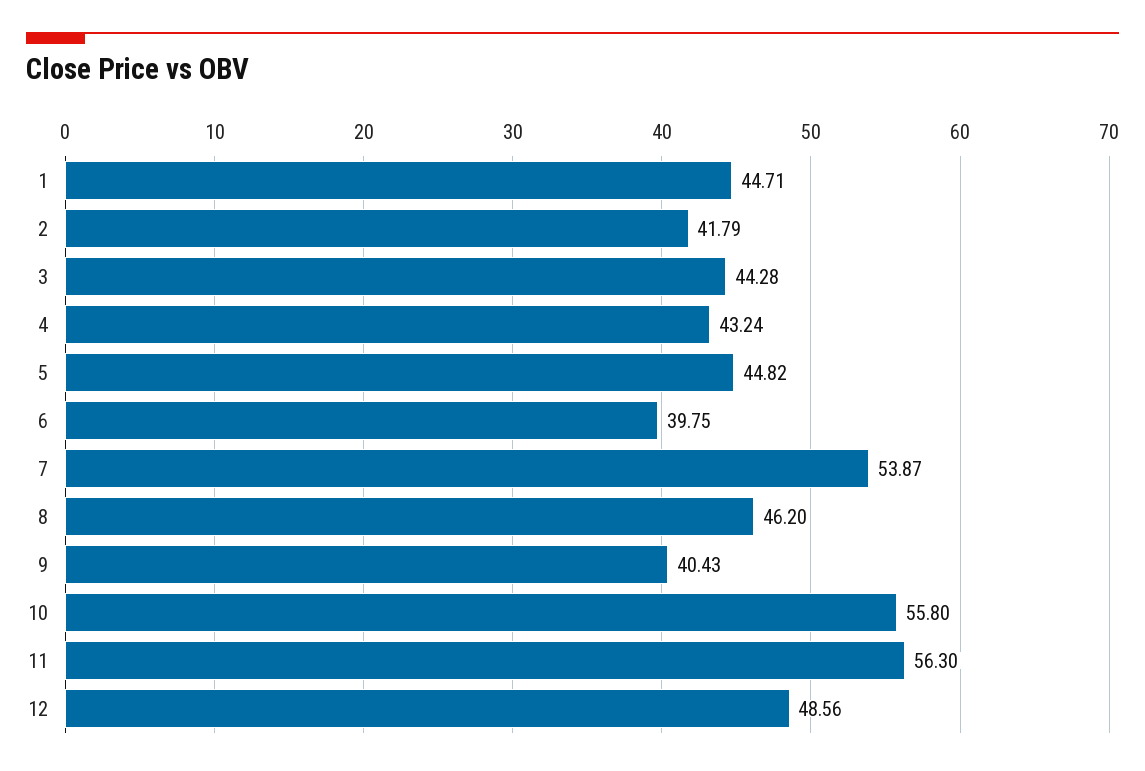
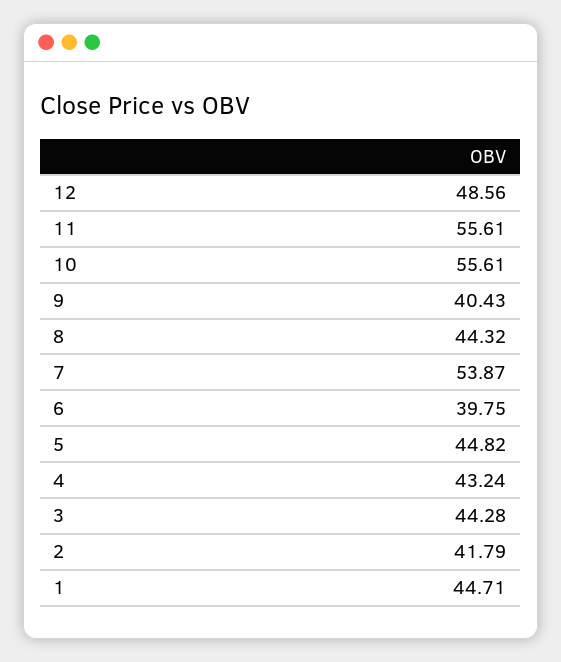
  {
    "1": 44.71,
    "2": 41.79,
    "3": 44.28,
    "4": 43.24,
    "5": 44.82,
    "6": 39.75,
    "7": 53.87,
-   "8": 46.2,
+   "8": 44.32,
    "9": 40.43,
-   "10": 55.8,
+   "10": 55.61,
-   "11": 56.3,
+   "11": 55.61,
    "12": 48.56
  }

